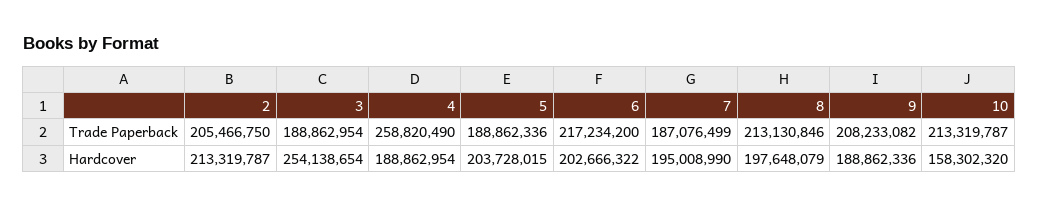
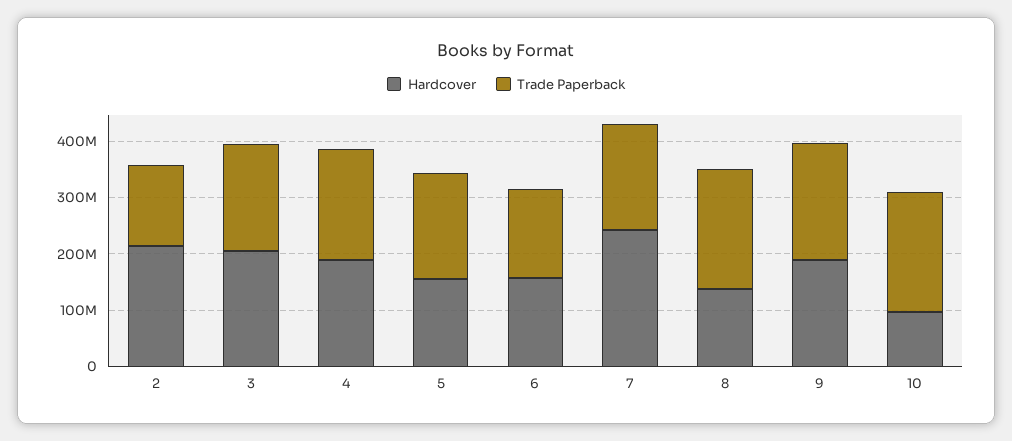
  {
    "Trade Paperback": {
-     "2": 205466750,
+     "2": 140000000,
      "3": 188862954,
-     "4": 258820490,
+     "4": 200000000,
      "5": 188862336,
-     "6": 217234200,
+     "6": 160000000,
      "7": 187076499,
      "8": 213130846,
      "9": 208233082,
      "10": 213319787
    },
    "Hardcover": {
      "2": 213319787,
-     "3": 254138654,
+     "3": 200000000,
      "4": 188862954,
-     "5": 203728015,
+     "5": 160000000,
-     "6": 202666322,
+     "6": 160000000,
-     "7": 195008990,
+     "7": 240000000,
-     "8": 197648079,
+     "8": 140000000,
      "9": 188862336,
-     "10": 158302320
+     "10": 100000000
    }
  }

